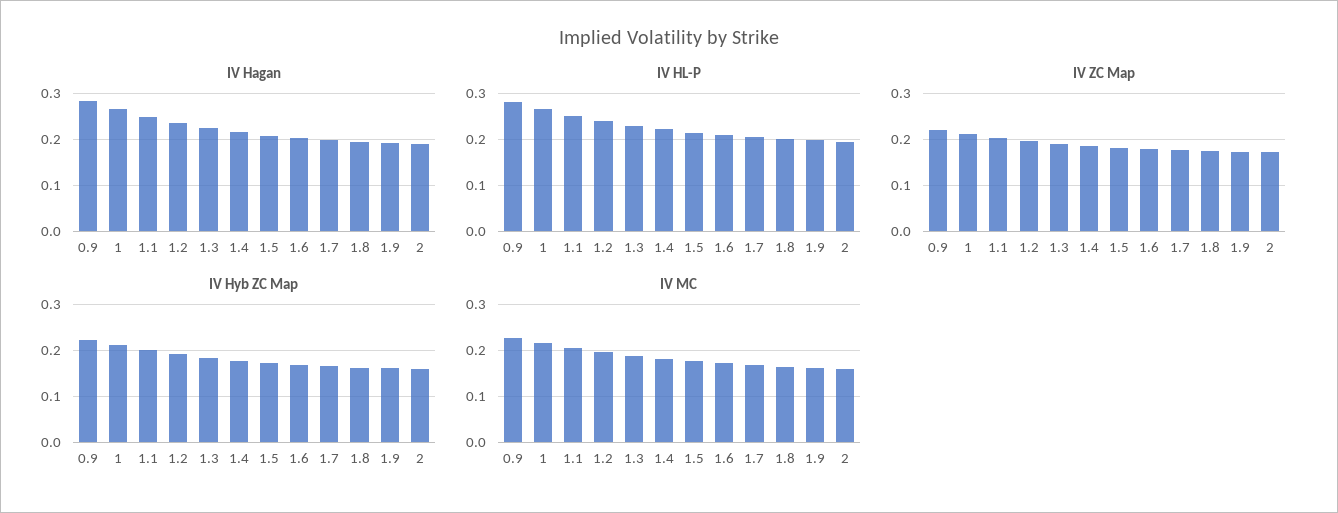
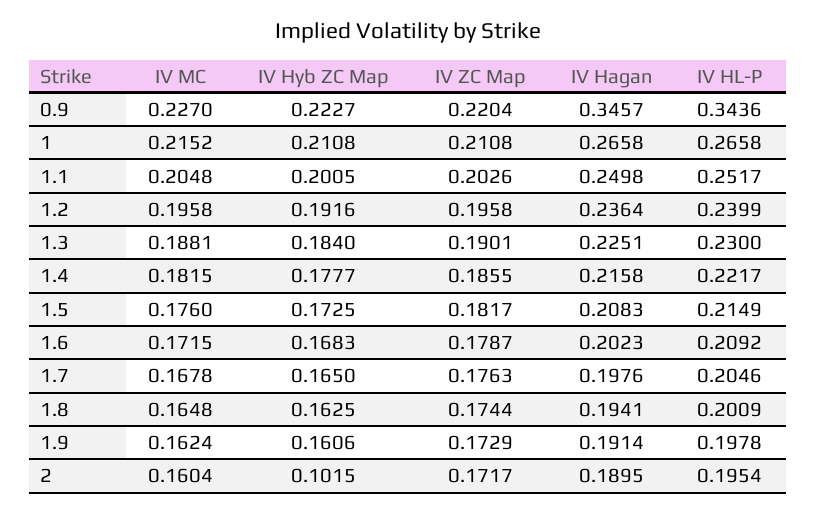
  {
    "IV Hagan": {
-     "0.9": 0.28,
+     "0.9": 0.3457,
      "1": 0.2658,
      "1.1": 0.2498,
      "1.2": 0.2364,
      "1.3": 0.2251,
      "1.4": 0.2158,
      "1.5": 0.2083,
      "1.6": 0.2023,
      "1.7": 0.1976,
      "1.8": 0.1941,
      "1.9": 0.1914,
      "2": 0.1895
    },
    "IV HL-P": {
-     "0.9": 0.28,
+     "0.9": 0.3436,
      "1": 0.2658,
      "1.1": 0.2517,
      "1.2": 0.2399,
      "1.3": 0.23,
      "1.4": 0.2217,
      "1.5": 0.2149,
      "1.6": 0.2092,
      "1.7": 0.2046,
      "1.8": 0.2009,
      "1.9": 0.1978,
      "2": 0.1954
    },
    "IV ZC Map": {
      "0.9": 0.2204,
      "1": 0.2108,
      "1.1": 0.2026,
      "1.2": 0.1958,
      "1.3": 0.1901,
      "1.4": 0.1855,
      "1.5": 0.1817,
      "1.6": 0.1787,
      "1.7": 0.1763,
      "1.8": 0.1744,
      "1.9": 0.1729,
      "2": 0.1717
    },
    "IV Hyb ZC Map": {
      "0.9": 0.2227,
      "1": 0.2108,
      "1.1": 0.2005,
      "1.2": 0.1916,
      "1.3": 0.184,
      "1.4": 0.1777,
      "1.5": 0.1725,
      "1.6": 0.1683,
      "1.7": 0.165,
      "1.8": 0.1625,
      "1.9": 0.1606,
-     "2": 0.16
+     "2": 0.1015
    },
    "IV MC": {
      "0.9": 0.227,
      "1": 0.2152,
      "1.1": 0.2048,
      "1.2": 0.1958,
      "1.3": 0.1881,
      "1.4": 0.1815,
      "1.5": 0.176,
      "1.6": 0.1715,
      "1.7": 0.1678,
      "1.8": 0.1648,
      "1.9": 0.1624,
      "2": 0.1604
    }
  }

